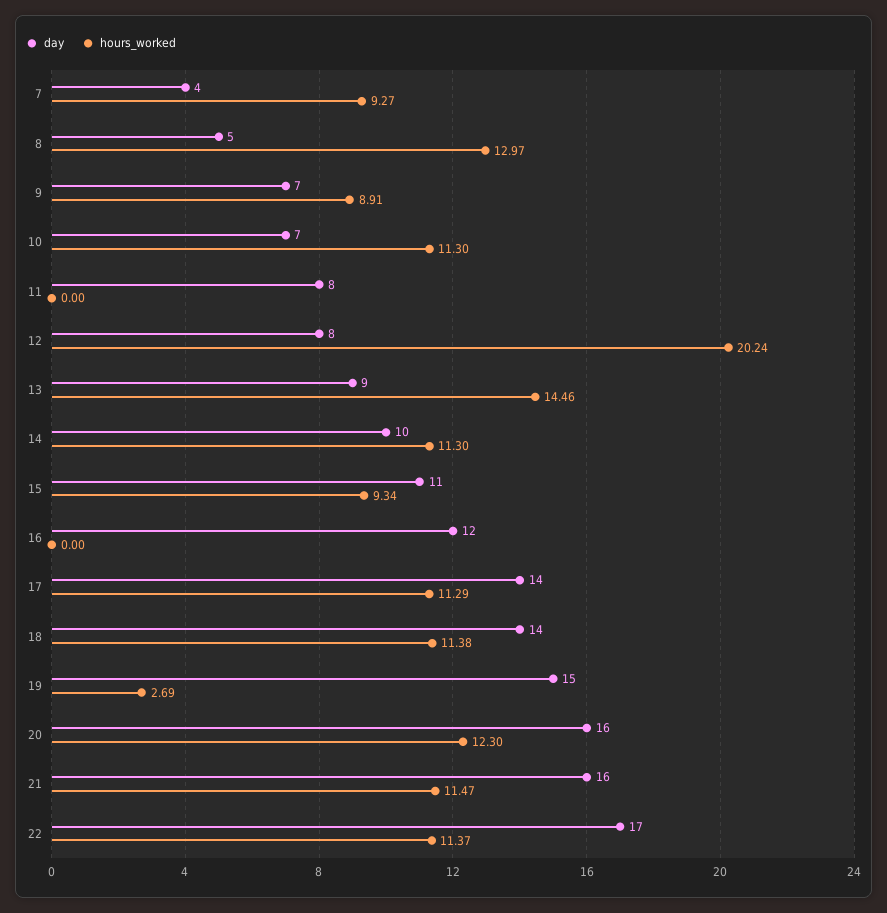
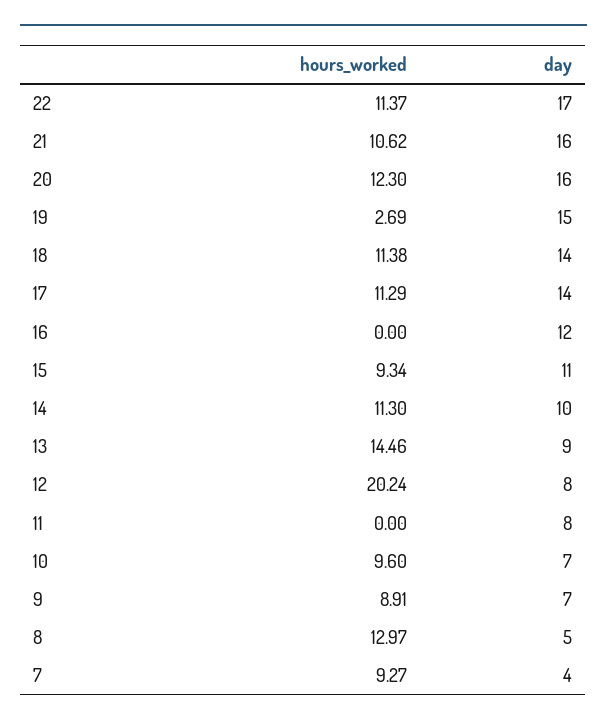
  {
    "day": {
      "7": 4,
      "8": 5,
      "9": 7,
      "10": 7,
      "11": 8,
      "12": 8,
      "13": 9,
      "14": 10,
      "15": 11,
      "16": 12,
      "17": 14,
      "18": 14,
      "19": 15,
      "20": 16,
      "21": 16,
      "22": 17
    },
    "hours_worked": {
      "7": 9.27,
      "8": 12.97,
      "9": 8.91,
-     "10": 11.3,
+     "10": 9.6,
      "11": 0,
      "12": 20.24,
      "13": 14.46,
      "14": 11.3,
      "15": 9.34,
      "16": 0,
      "17": 11.29,
      "18": 11.38,
      "19": 2.69,
      "20": 12.3,
-     "21": 11.47,
+     "21": 10.62,
      "22": 11.37
    }
  }

